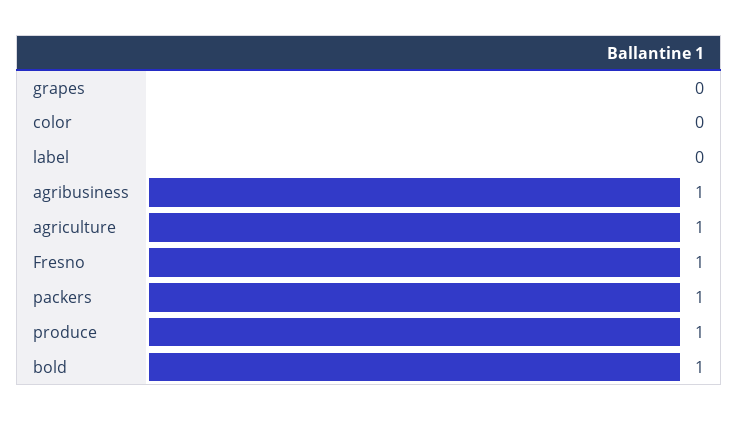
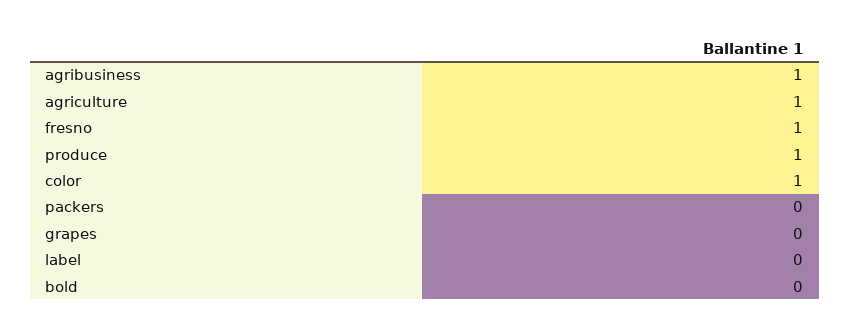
  {
    "grapes": 0,
-   "color": 0,
+   "color": 1,
    "label": 0,
    "agribusiness": 1,
    "agriculture": 1,
    "Fresno": 1,
-   "packers": 1,
+   "packers": 0,
    "produce": 1,
-   "bold": 1
+   "bold": 0
  }

